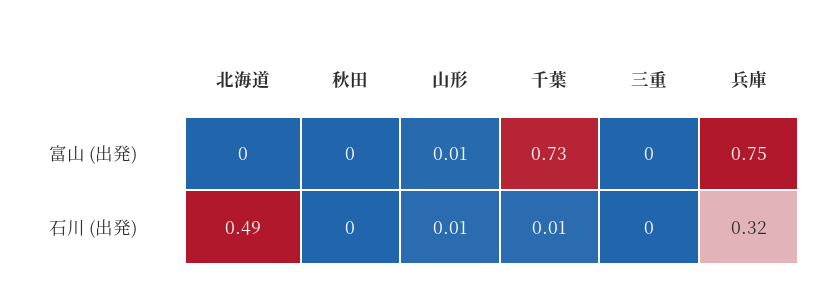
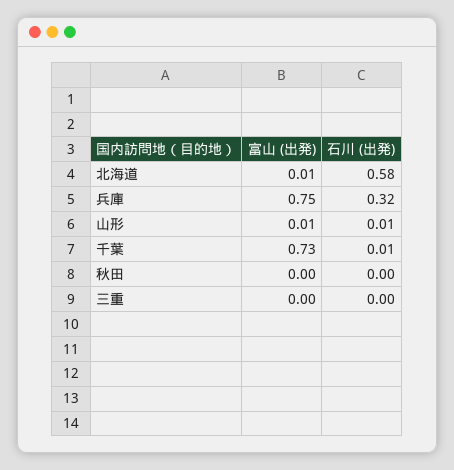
  {
    "北海道": {
-     "富山 (出発)": 0,
+     "富山 (出発)": 0.01,
-     "石川 (出発)": 0.49
+     "石川 (出発)": 0.58
    },
    "秋田": {
      "富山 (出発)": 0,
      "石川 (出発)": 0
    },
    "山形": {
      "富山 (出発)": 0.01,
      "石川 (出発)": 0.01
    },
    "千葉": {
      "富山 (出発)": 0.73,
      "石川 (出発)": 0.01
    },
    "三重": {
      "富山 (出発)": 0,
      "石川 (出発)": 0
    },
    "兵庫": {
      "富山 (出発)": 0.75,
      "石川 (出発)": 0.32
    }
  }

